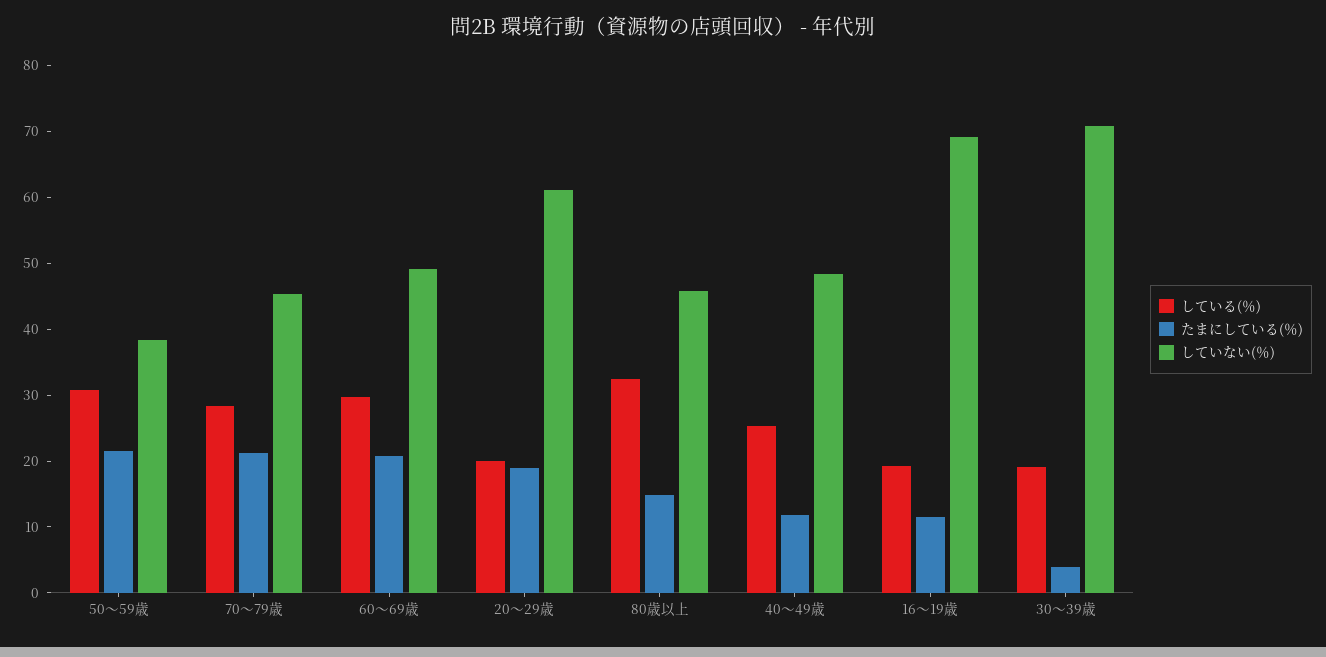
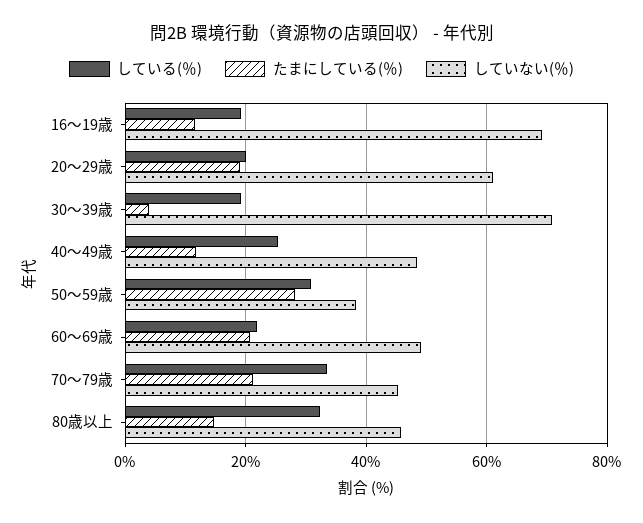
  {
    "している(％)": {
      "50～59歳": 30,
-     "70～79歳": 28,
+     "70～79歳": 34,
-     "60～69歳": 30,
+     "60～69歳": 22,
      "20～29歳": 20,
      "80歳以上": 32,
      "40～49歳": 26,
      "16～19歳": 20,
      "30～39歳": 20
    },
    "たまにしている(％)": {
-     "50～59歳": 22,
+     "50～59歳": 28,
      "70～79歳": 22,
      "60～69歳": 20,
      "20～29歳": 18,
      "80歳以上": 14,
      "40～49歳": 12,
      "16～19歳": 12,
      "30～39歳": 4
    },
    "していない(％)": {
      "50～59歳": 38,
      "70～79歳": 46,
      "60～69歳": 50,
      "20～29歳": 62,
      "80歳以上": 46,
      "40～49歳": 48,
      "16～19歳": 70,
      "30～39歳": 70
    }
  }

